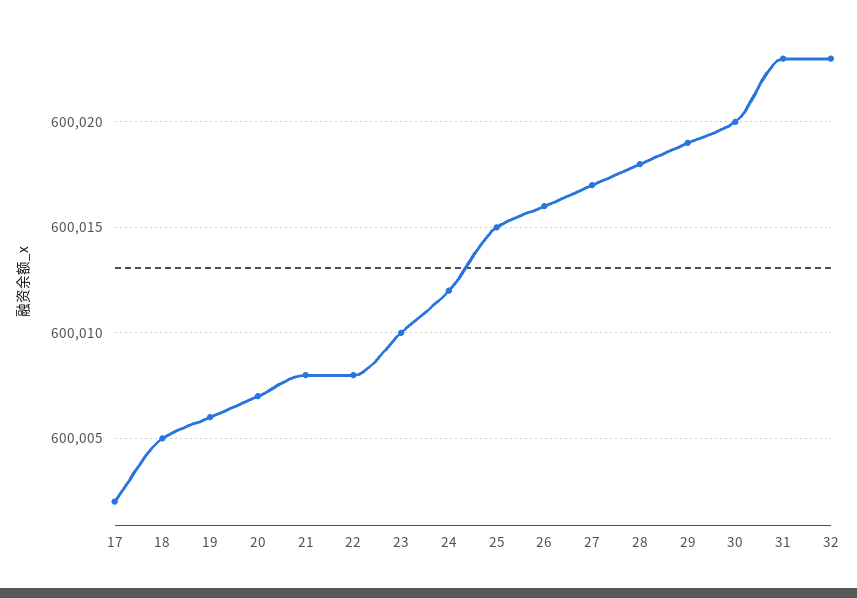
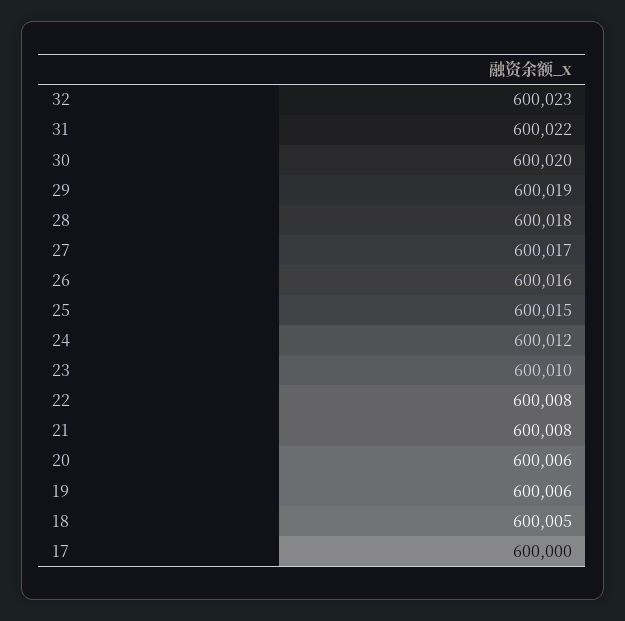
  {
-   "17": 600002,
+   "17": 600000,
    "18": 600005,
    "19": 600006,
-   "20": 600007,
+   "20": 600006,
    "21": 600008,
    "22": 600008,
    "23": 600010,
    "24": 600012,
    "25": 600015,
    "26": 600016,
    "27": 600017,
    "28": 600018,
    "29": 600019,
    "30": 600020,
-   "31": 600023,
+   "31": 600022,
    "32": 600023
  }

